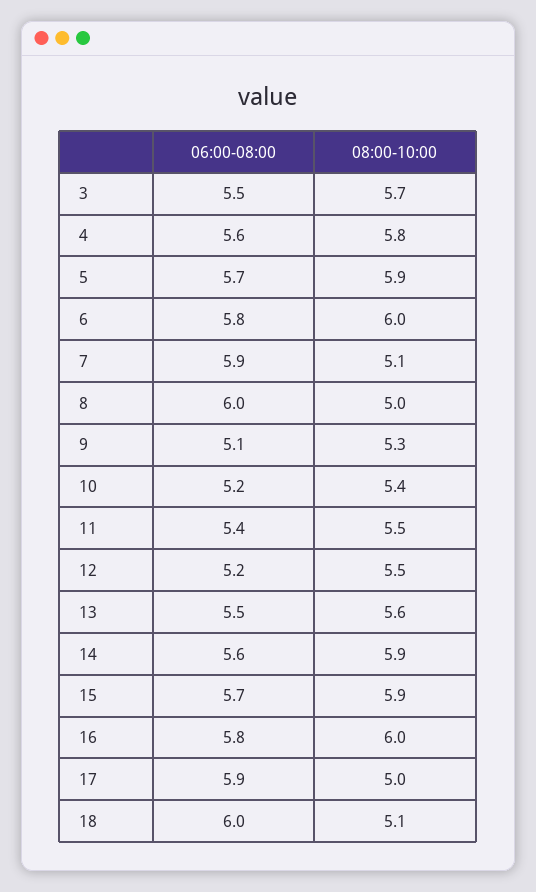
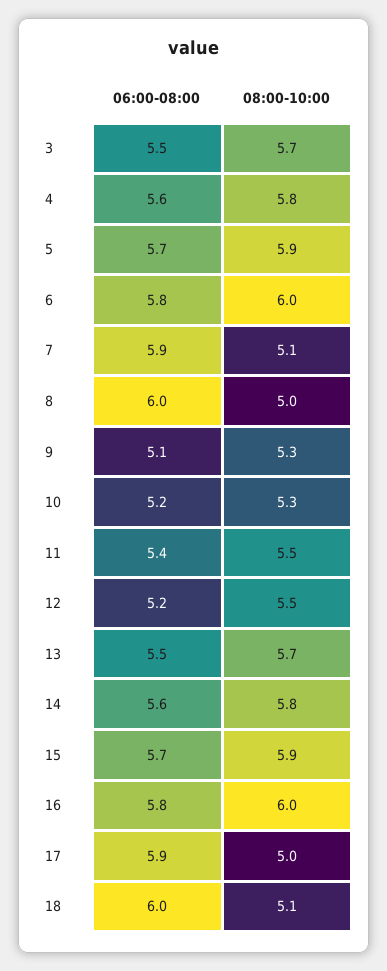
  {
    "06:00-08:00": {
      "3": 5.5,
      "4": 5.6,
      "5": 5.7,
      "6": 5.8,
      "7": 5.9,
      "8": 6,
      "9": 5.1,
      "10": 5.2,
      "11": 5.4,
      "12": 5.2,
      "13": 5.5,
      "14": 5.6,
      "15": 5.7,
      "16": 5.8,
      "17": 5.9,
      "18": 6
    },
    "08:00-10:00": {
      "3": 5.7,
      "4": 5.8,
      "5": 5.9,
      "6": 6,
      "7": 5.1,
      "8": 5,
      "9": 5.3,
-     "10": 5.4,
+     "10": 5.3,
      "11": 5.5,
      "12": 5.5,
-     "13": 5.6,
+     "13": 5.7,
-     "14": 5.9,
+     "14": 5.8,
      "15": 5.9,
      "16": 6,
      "17": 5,
      "18": 5.1
    }
  }

